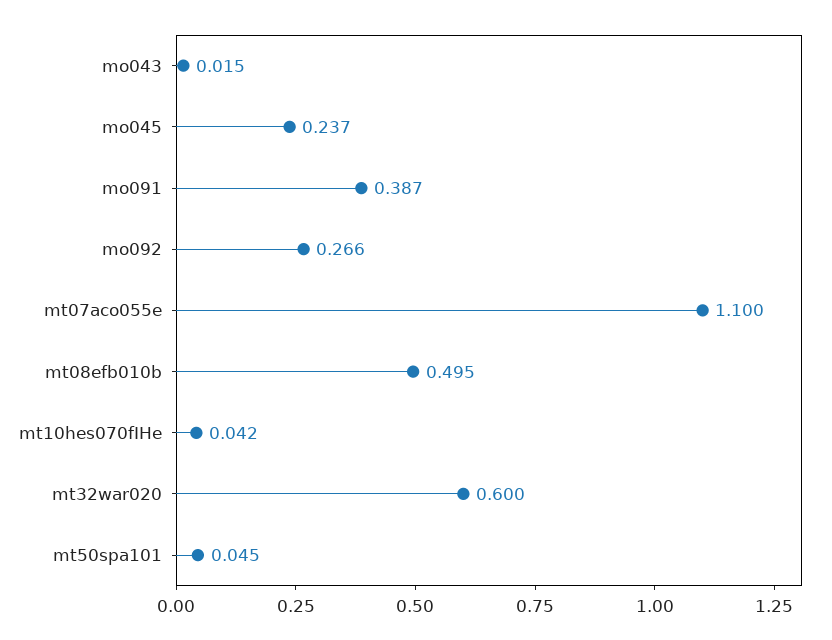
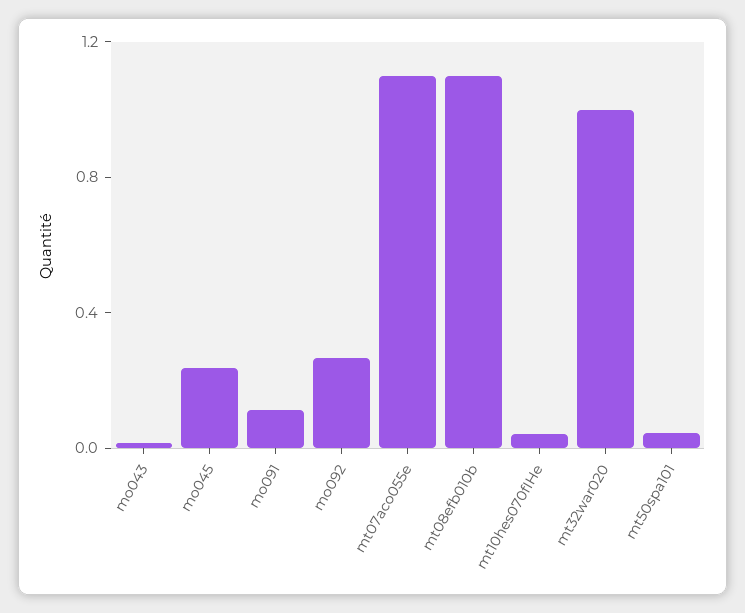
  {
    "mo043": 0.015,
    "mo045": 0.237,
-   "mo091": 0.387,
+   "mo091": 0.1,
    "mo092": 0.266,
    "mt07aco055e": 1.1,
-   "mt08efb010b": 0.495,
+   "mt08efb010b": 1.1,
    "mt10hes070fIHe": 0.042,
-   "mt32war020": 0.6,
+   "mt32war020": 1,
    "mt50spa101": 0.045
  }

